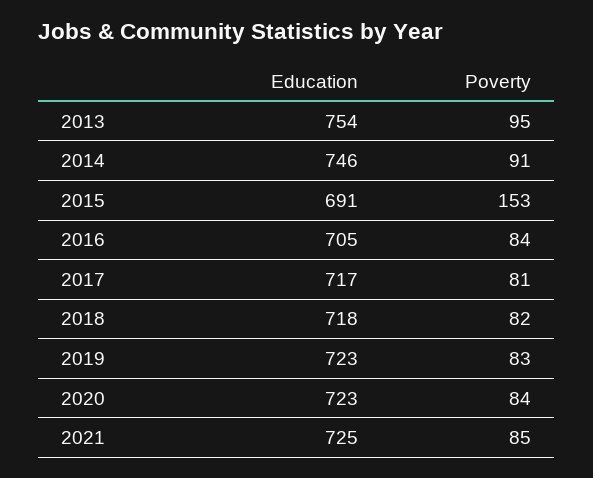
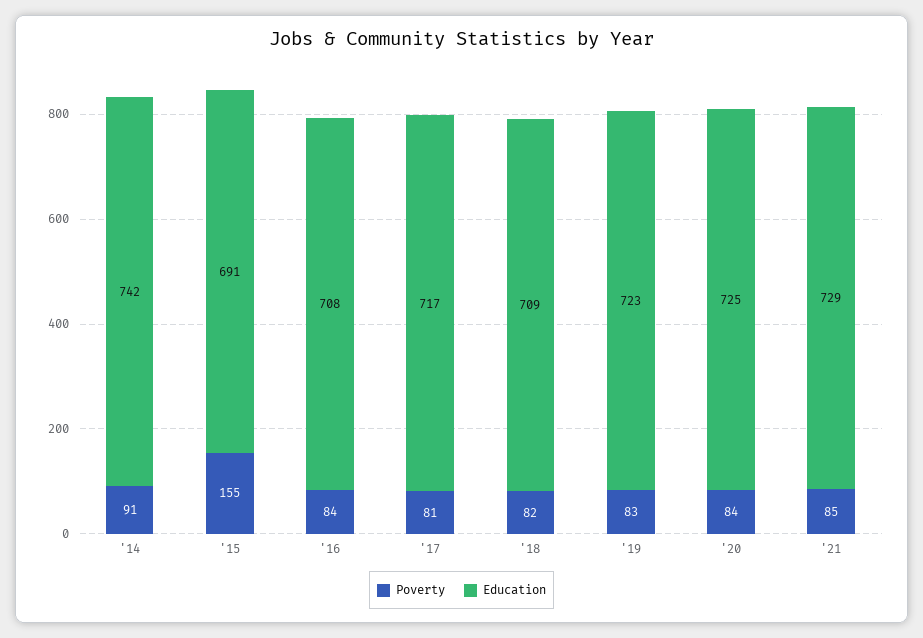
  {
    "Education": {
-     "2013": 754,
-     "2014": 746,
+     "2014": 742,
      "2015": 691,
-     "2016": 705,
+     "2016": 708,
      "2017": 717,
-     "2018": 718,
+     "2018": 709,
      "2019": 723,
-     "2020": 723,
+     "2020": 725,
-     "2021": 725
+     "2021": 729
    },
    "Poverty": {
-     "2013": 95,
      "2014": 91,
-     "2015": 153,
+     "2015": 155,
      "2016": 84,
      "2017": 81,
      "2018": 82,
      "2019": 83,
      "2020": 84,
      "2021": 85
    }
  }

